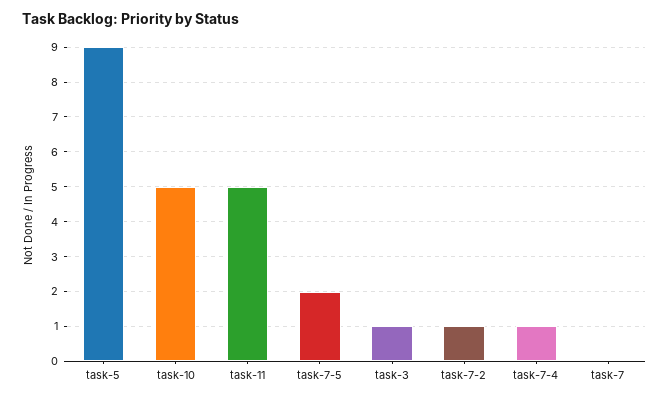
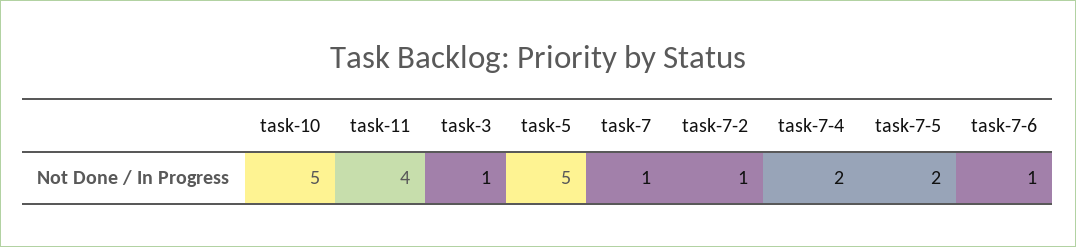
  {
-   "task-5": 9,
+   "task-5": 5,
    "task-10": 5,
-   "task-11": 5,
+   "task-11": 4,
    "task-7-5": 2,
    "task-3": 1,
    "task-7-2": 1,
-   "task-7-4": 1,
+   "task-7-4": 2,
-   "task-7": 0
+   "task-7": 1,
+   "task-7-6": 1
  }

